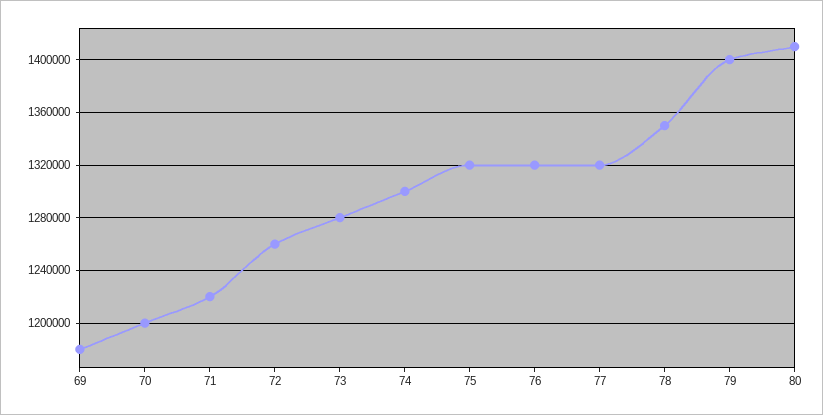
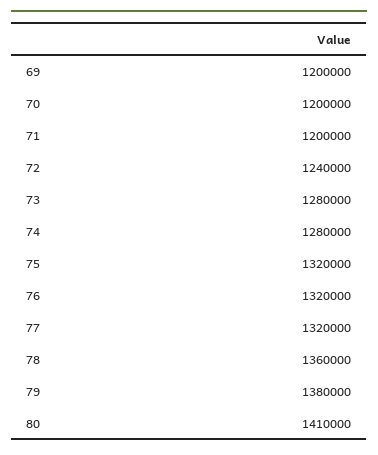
  {
-   "69": 1180000,
+   "69": 1200000,
    "70": 1200000,
-   "71": 1220000,
+   "71": 1200000,
-   "72": 1260000,
+   "72": 1240000,
    "73": 1280000,
-   "74": 1300000,
+   "74": 1280000,
    "75": 1320000,
    "76": 1320000,
    "77": 1320000,
-   "78": 1350000,
+   "78": 1360000,
-   "79": 1400000,
+   "79": 1380000,
    "80": 1410000
  }

